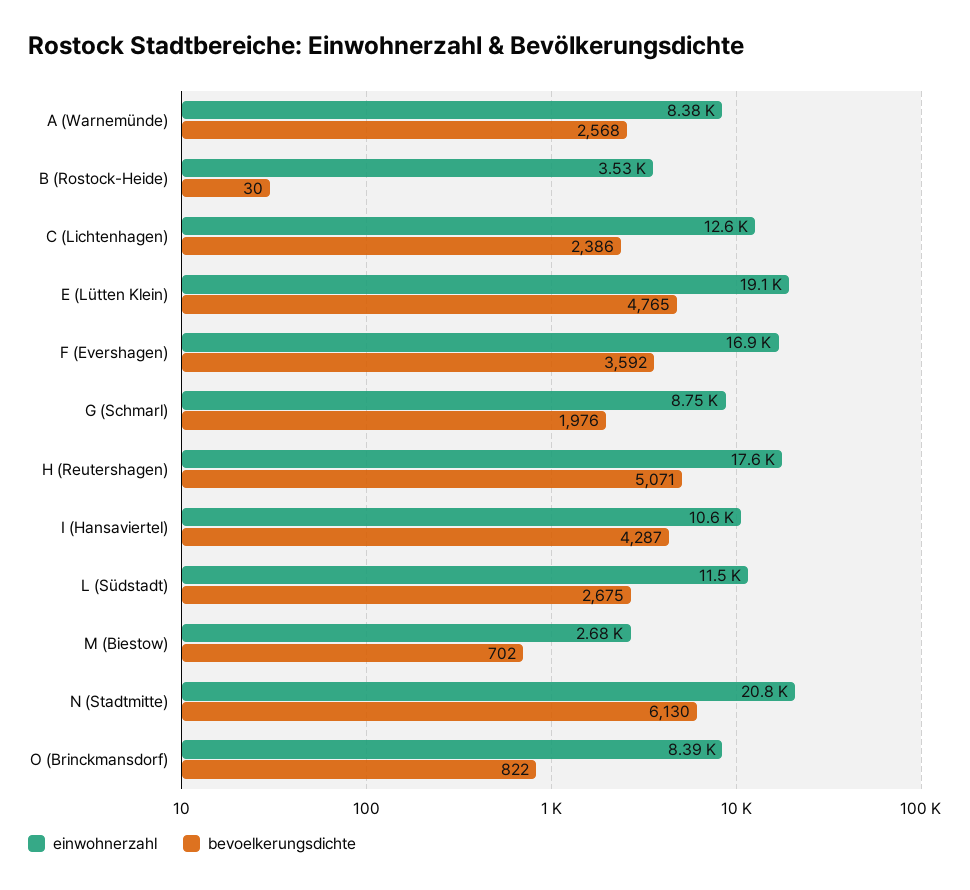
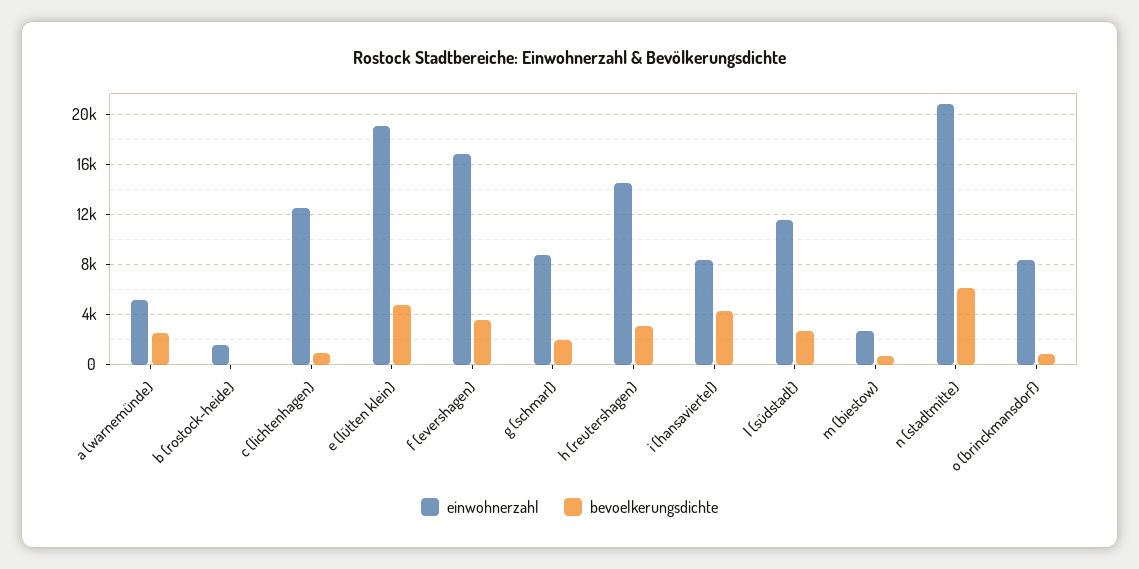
  {
    "einwohnerzahl": {
-     "A (Warnemünde)": 8380,
+     "A (Warnemünde)": 5000,
-     "B (Rostock-Heide)": 3530,
+     "B (Rostock-Heide)": 1500,
      "C (Lichtenhagen)": 12600,
      "E (Lütten Klein)": 19100,
      "F (Evershagen)": 16900,
      "G (Schmarl)": 8750,
-     "H (Reutershagen)": 17600,
+     "H (Reutershagen)": 14500,
-     "I (Hansaviertel)": 10600,
+     "I (Hansaviertel)": 8500,
      "L (Südstadt)": 11500,
      "M (Biestow)": 2680,
      "N (Stadtmitte)": 20800,
      "O (Brinckmansdorf)": 8390
    },
    "bevoelkerungsdichte": {
      "A (Warnemünde)": 2568,
      "B (Rostock-Heide)": 30,
-     "C (Lichtenhagen)": 2386,
+     "C (Lichtenhagen)": 1000,
      "E (Lütten Klein)": 4765,
      "F (Evershagen)": 3592,
      "G (Schmarl)": 1976,
-     "H (Reutershagen)": 5071,
+     "H (Reutershagen)": 3000,
      "I (Hansaviertel)": 4287,
      "L (Südstadt)": 2675,
      "M (Biestow)": 702,
      "N (Stadtmitte)": 6130,
      "O (Brinckmansdorf)": 822
    }
  }

